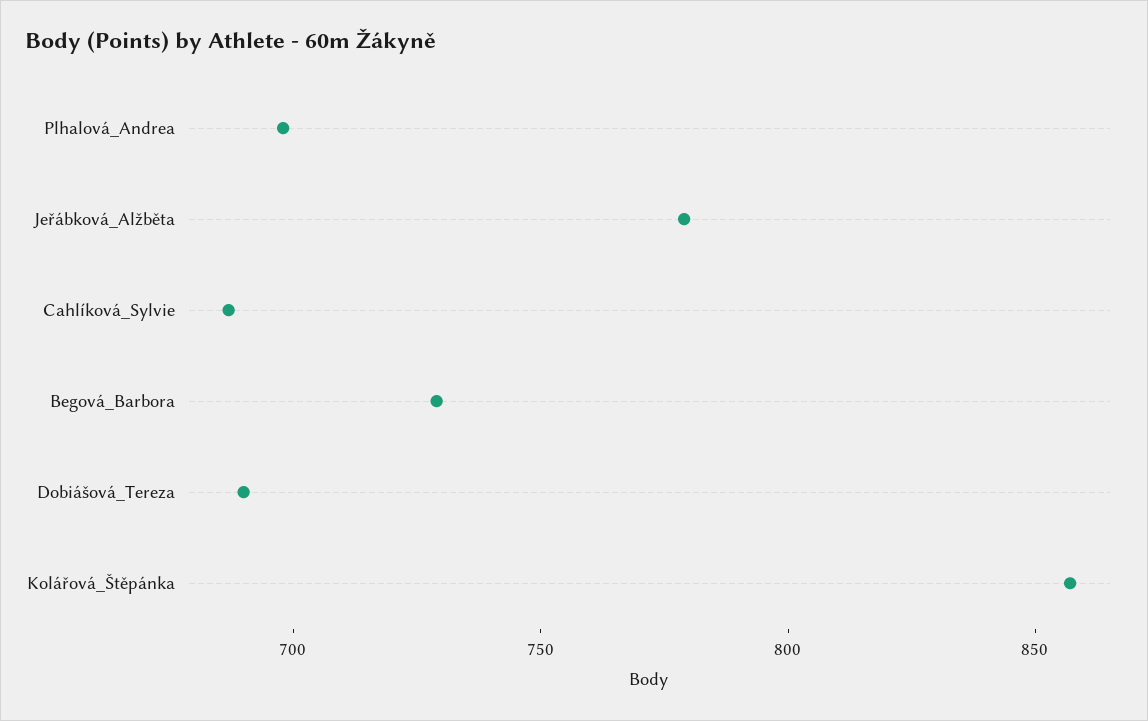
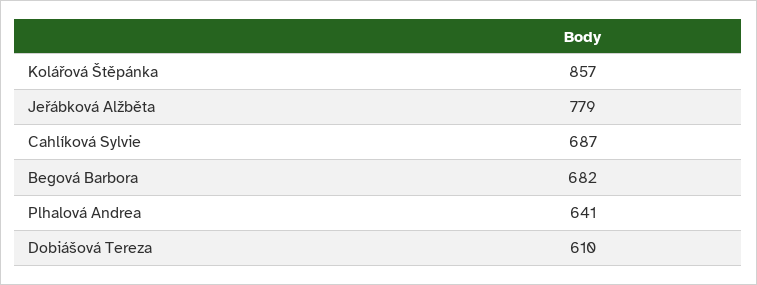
  {
-   "Plhalová_Andrea": 700,
+   "Plhalová_Andrea": 641,
    "Jeřábková_Alžběta": 779,
    "Cahlíková_Sylvie": 687,
-   "Begová_Barbora": 730,
+   "Begová_Barbora": 682,
-   "Dobiášová_Tereza": 690,
+   "Dobiášová_Tereza": 610,
    "Kolářová_Štěpánka": 857
  }

